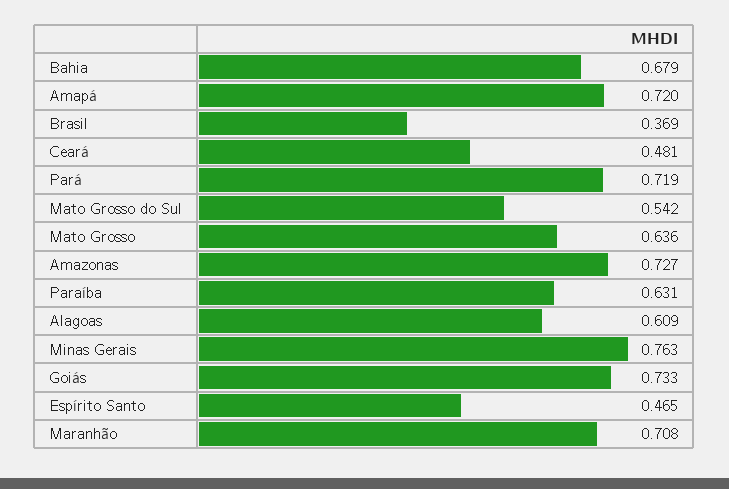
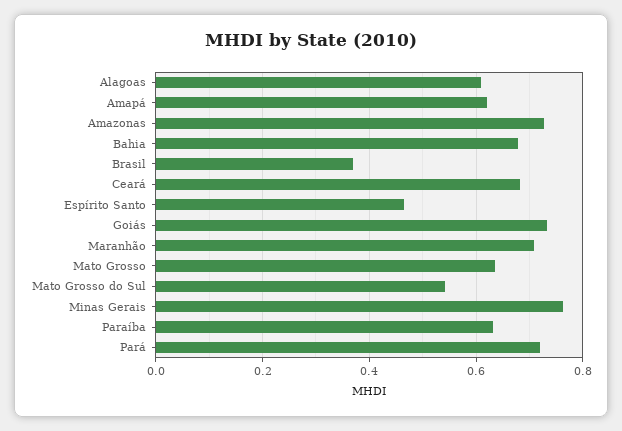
  {
    "Bahia": 0.679,
-   "Amapá": 0.72,
+   "Amapá": 0.62,
    "Brasil": 0.369,
-   "Ceará": 0.481,
+   "Ceará": 0.68,
    "Pará": 0.719,
    "Mato Grosso do Sul": 0.542,
    "Mato Grosso": 0.636,
    "Amazonas": 0.727,
    "Paraíba": 0.631,
    "Alagoas": 0.609,
    "Minas Gerais": 0.763,
    "Goiás": 0.733,
    "Espírito Santo": 0.465,
    "Maranhão": 0.708
  }

